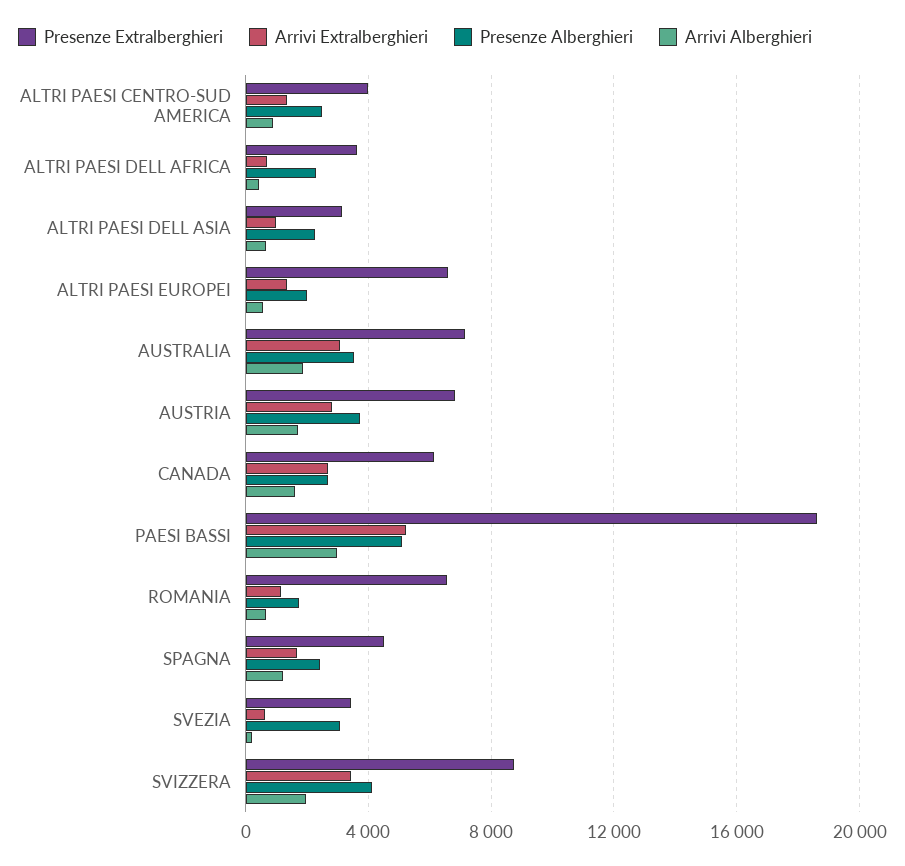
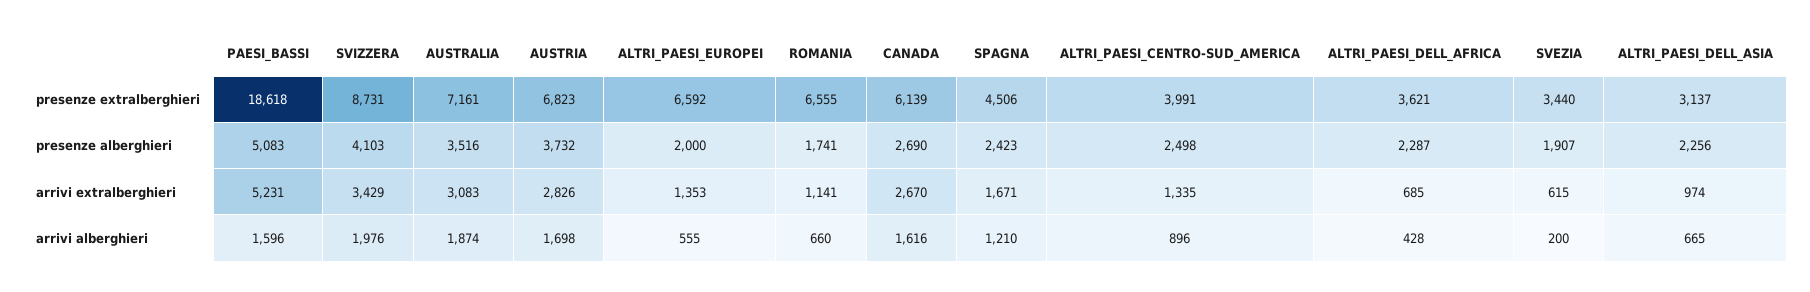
  {
    "Presenze Extralberghieri": {
      "ALTRI PAESI CENTRO-SUD AMERICA": 3991,
      "ALTRI PAESI DELL AFRICA": 3621,
      "ALTRI PAESI DELL ASIA": 3137,
      "ALTRI PAESI EUROPEI": 6592,
      "AUSTRALIA": 7161,
      "AUSTRIA": 6823,
      "CANADA": 6139,
      "PAESI BASSI": 18618,
      "ROMANIA": 6555,
      "SPAGNA": 4506,
      "SVEZIA": 3440,
      "SVIZZERA": 8731
    },
    "Arrivi Extralberghieri": {
      "ALTRI PAESI CENTRO-SUD AMERICA": 1335,
      "ALTRI PAESI DELL AFRICA": 685,
      "ALTRI PAESI DELL ASIA": 974,
      "ALTRI PAESI EUROPEI": 1353,
      "AUSTRALIA": 3083,
      "AUSTRIA": 2826,
      "CANADA": 2670,
      "PAESI BASSI": 5231,
      "ROMANIA": 1141,
      "SPAGNA": 1671,
      "SVEZIA": 615,
      "SVIZZERA": 3429
    },
    "Presenze Alberghieri": {
      "ALTRI PAESI CENTRO-SUD AMERICA": 2498,
      "ALTRI PAESI DELL AFRICA": 2287,
      "ALTRI PAESI DELL ASIA": 2256,
      "ALTRI PAESI EUROPEI": 2000,
      "AUSTRALIA": 3516,
      "AUSTRIA": 3732,
      "CANADA": 2690,
      "PAESI BASSI": 5083,
      "ROMANIA": 1741,
      "SPAGNA": 2423,
-     "SVEZIA": 3000,
+     "SVEZIA": 1907,
      "SVIZZERA": 4103
    },
    "Arrivi Alberghieri": {
      "ALTRI PAESI CENTRO-SUD AMERICA": 896,
      "ALTRI PAESI DELL AFRICA": 428,
      "ALTRI PAESI DELL ASIA": 665,
      "ALTRI PAESI EUROPEI": 555,
      "AUSTRALIA": 1874,
      "AUSTRIA": 1698,
      "CANADA": 1616,
-     "PAESI BASSI": 3000,
+     "PAESI BASSI": 1596,
      "ROMANIA": 660,
      "SPAGNA": 1210,
      "SVEZIA": 200,
      "SVIZZERA": 1976
    }
  }

